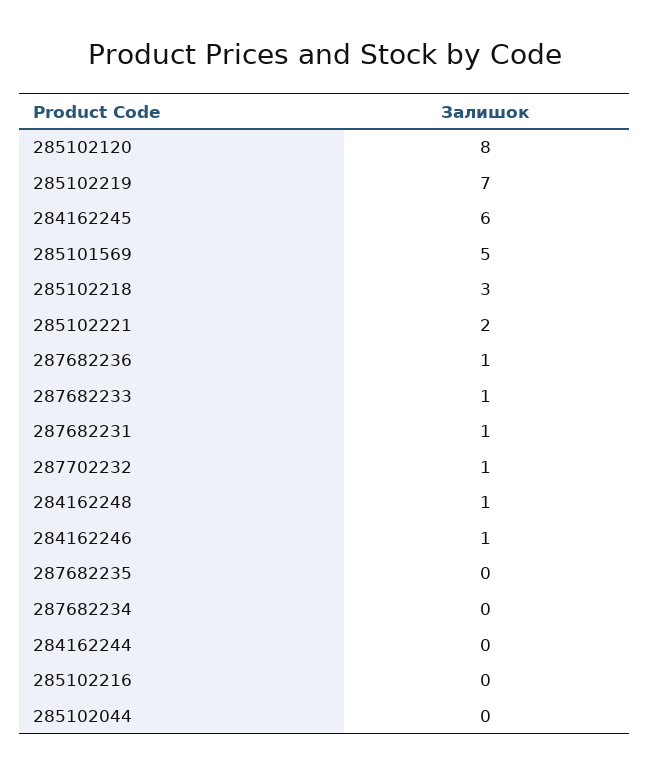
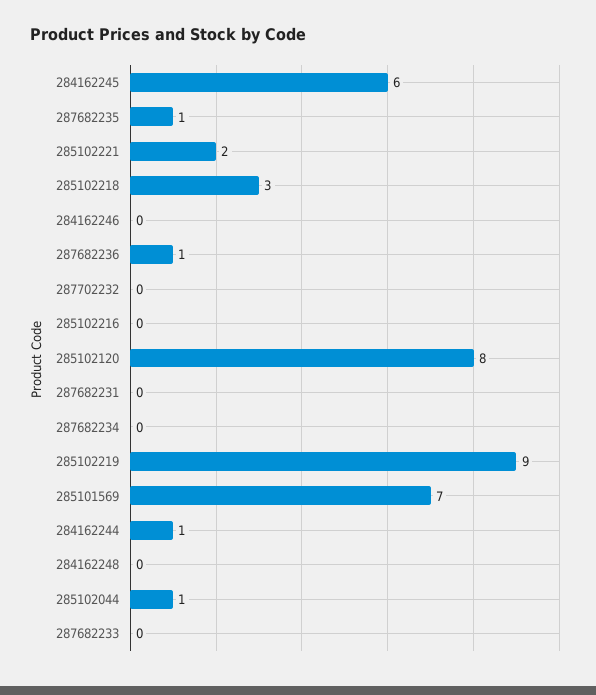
  {
    "285102120": 8,
-   "285102219": 7,
+   "285102219": 9,
    "284162245": 6,
-   "285101569": 5,
+   "285101569": 7,
    "285102218": 3,
    "285102221": 2,
    "287682236": 1,
-   "287682233": 1,
+   "287682233": 0,
-   "287682231": 1,
+   "287682231": 0,
-   "287702232": 1,
+   "287702232": 0,
-   "284162248": 1,
+   "284162248": 0,
-   "284162246": 1,
+   "284162246": 0,
-   "287682235": 0,
+   "287682235": 1,
    "287682234": 0,
-   "284162244": 0,
+   "284162244": 1,
    "285102216": 0,
-   "285102044": 0
+   "285102044": 1
  }

